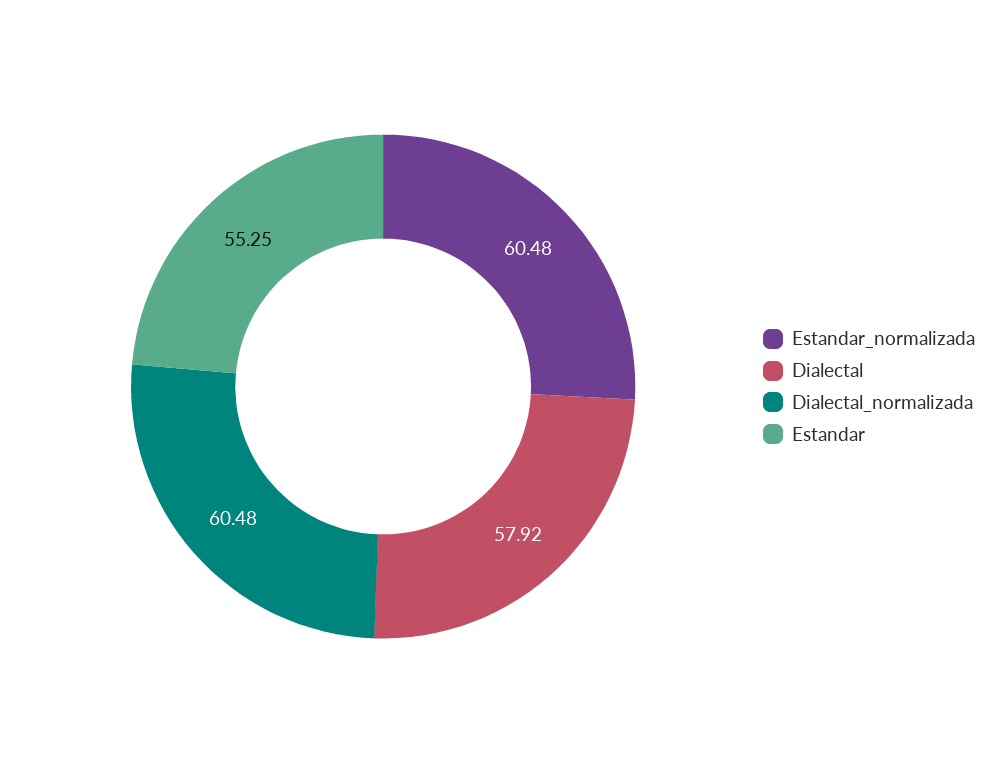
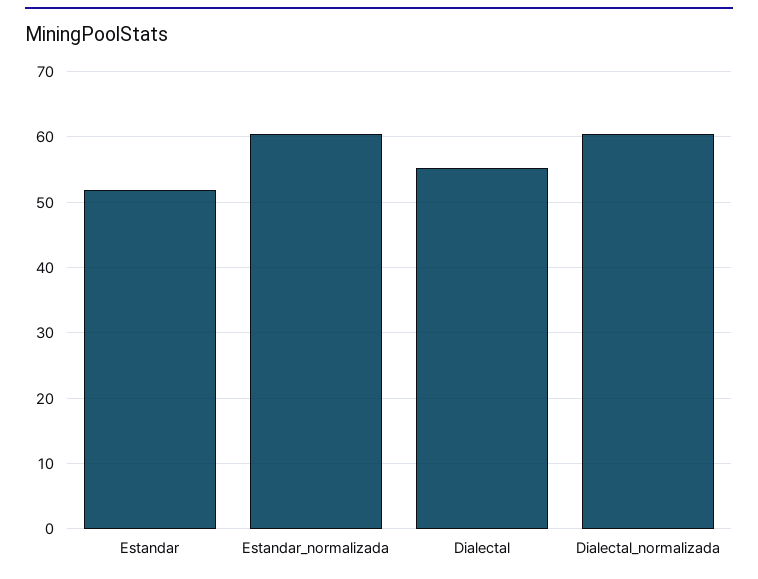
  {
    "Estandar_normalizada": 60.48,
-   "Dialectal": 57.92,
+   "Dialectal": 55,
    "Dialectal_normalizada": 60.48,
-   "Estandar": 55.25
+   "Estandar": 52
  }

